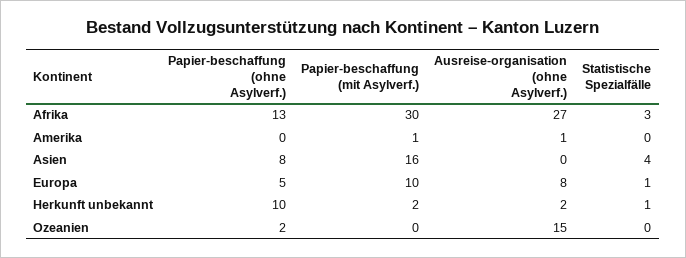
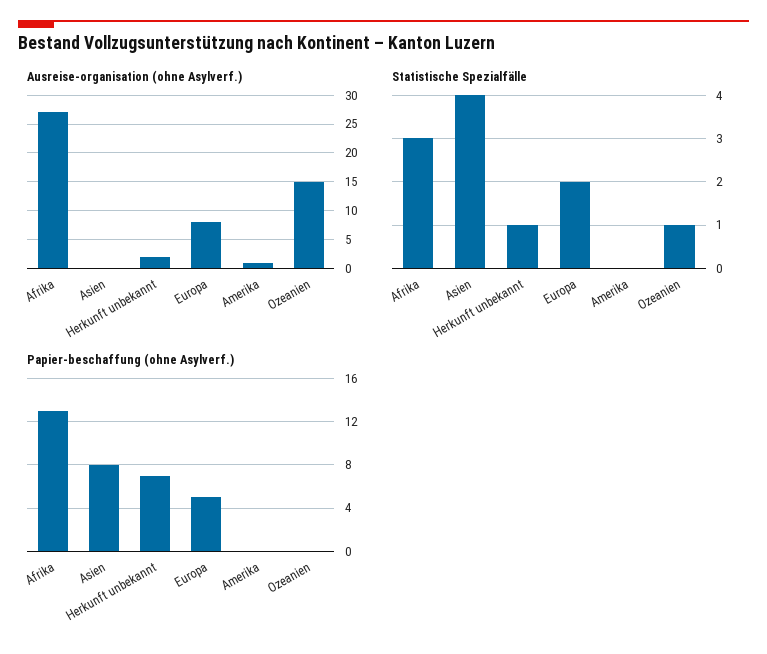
  {
    "Papier-beschaffung (ohne Asylverf.)": {
      "Afrika": 13,
      "Amerika": 0,
      "Asien": 8,
      "Europa": 5,
-     "Herkunft unbekannt": 10,
+     "Herkunft unbekannt": 7,
-     "Ozeanien": 2
+     "Ozeanien": 0
    },
-   "Papier-beschaffung (mit Asylverf.)": {
-     "Afrika": 30,
-     "Amerika": 1,
-     "Asien": 16,
-     "Europa": 10,
-     "Herkunft unbekannt": 2,
-     "Ozeanien": 0
-   },
    "Ausreise-organisation (ohne Asylverf.)": {
      "Afrika": 27,
      "Amerika": 1,
      "Asien": 0,
      "Europa": 8,
      "Herkunft unbekannt": 2,
      "Ozeanien": 15
    },
    "Statistische Spezialfälle": {
      "Afrika": 3,
      "Amerika": 0,
      "Asien": 4,
-     "Europa": 1,
+     "Europa": 2,
      "Herkunft unbekannt": 1,
-     "Ozeanien": 0
+     "Ozeanien": 1
    }
  }

